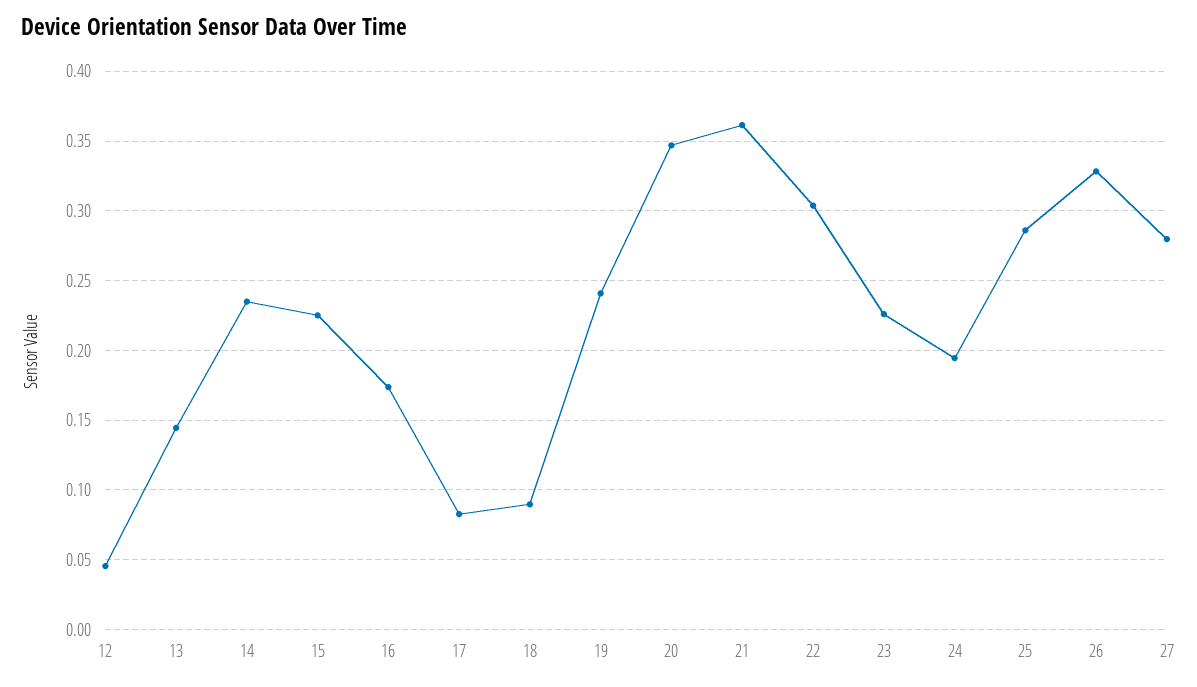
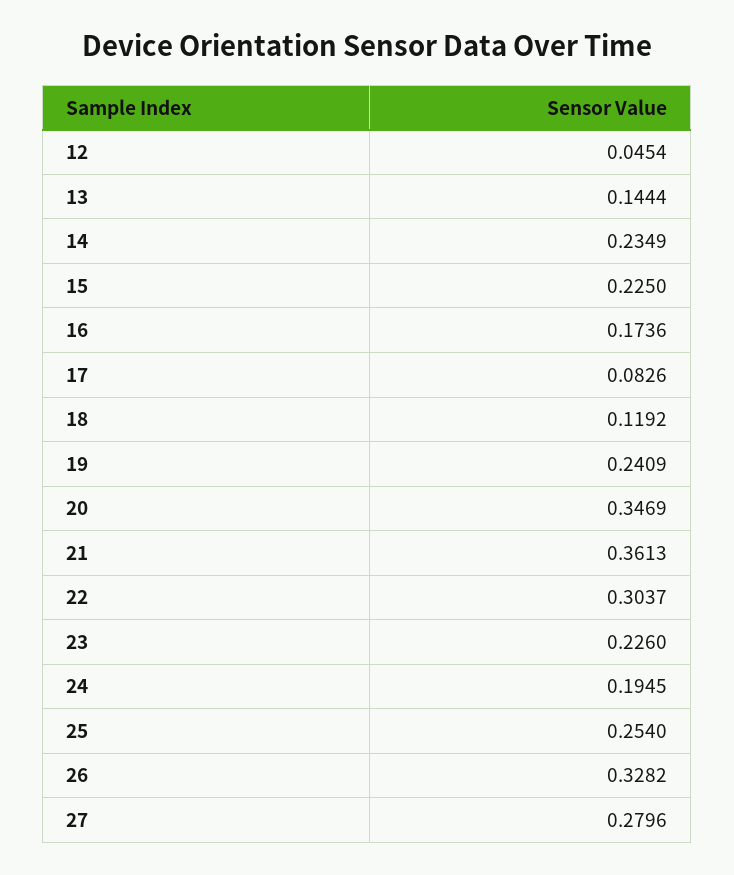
  {
    "12": 0.0454,
    "13": 0.1444,
    "14": 0.2349,
    "15": 0.225,
    "16": 0.1736,
    "17": 0.0826,
-   "18": 0.09,
+   "18": 0.1192,
    "19": 0.2409,
    "20": 0.3469,
    "21": 0.3613,
    "22": 0.3037,
    "23": 0.226,
    "24": 0.1945,
-   "25": 0.285,
+   "25": 0.254,
    "26": 0.3282,
    "27": 0.2796
  }

